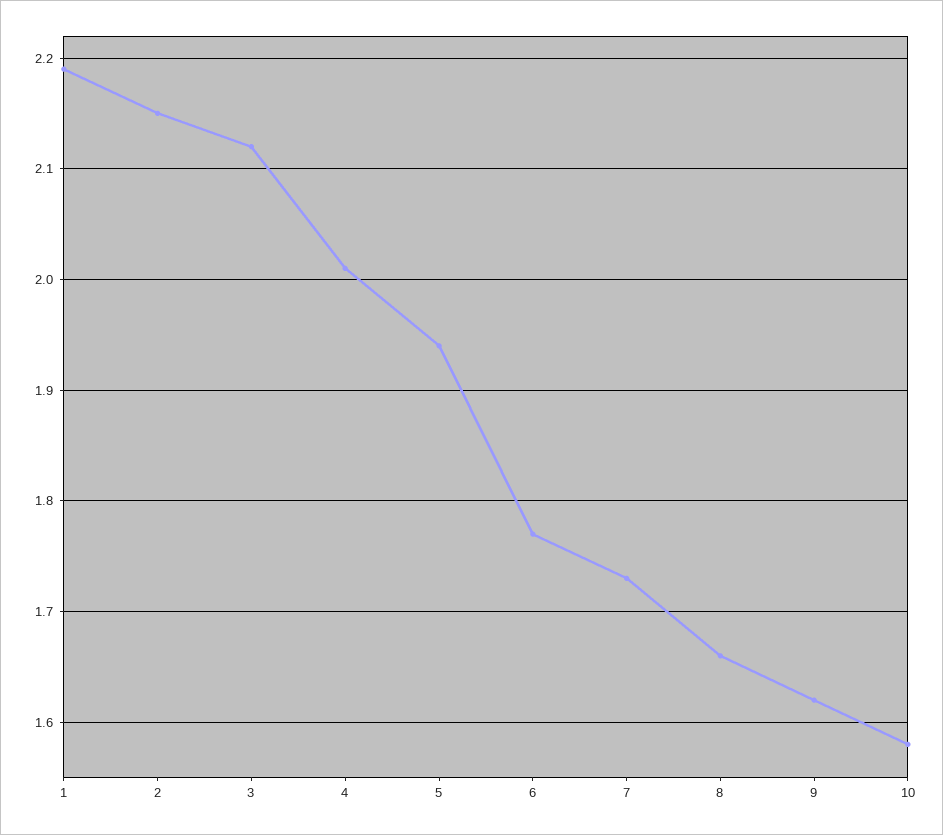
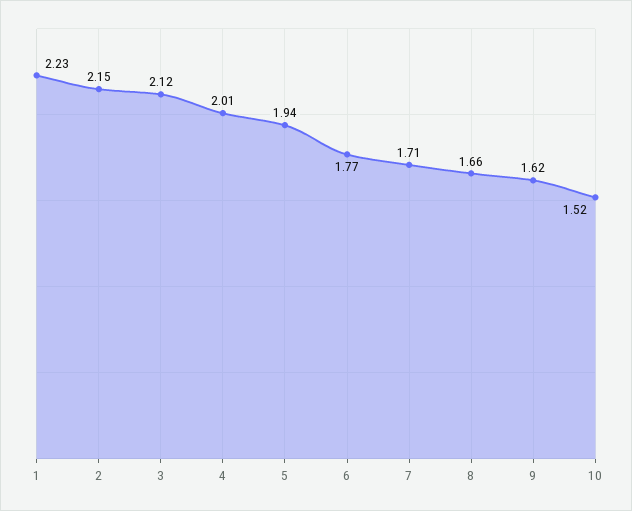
  {
-   "1": 2.19,
+   "1": 2.23,
    "2": 2.15,
    "3": 2.12,
    "4": 2.01,
    "5": 1.94,
    "6": 1.77,
-   "7": 1.73,
+   "7": 1.71,
    "8": 1.66,
    "9": 1.62,
-   "10": 1.58
+   "10": 1.52
  }

